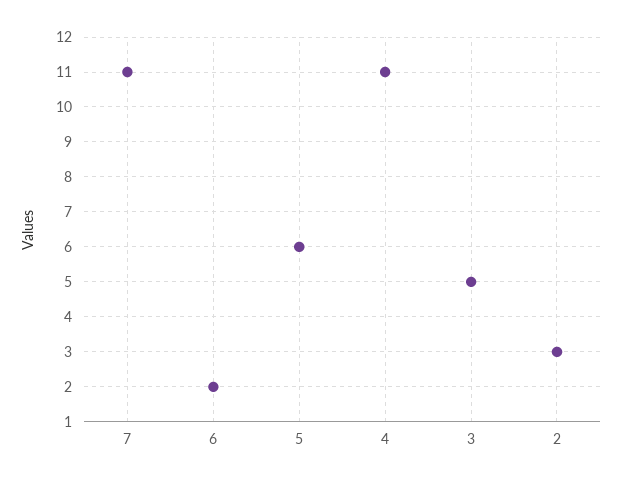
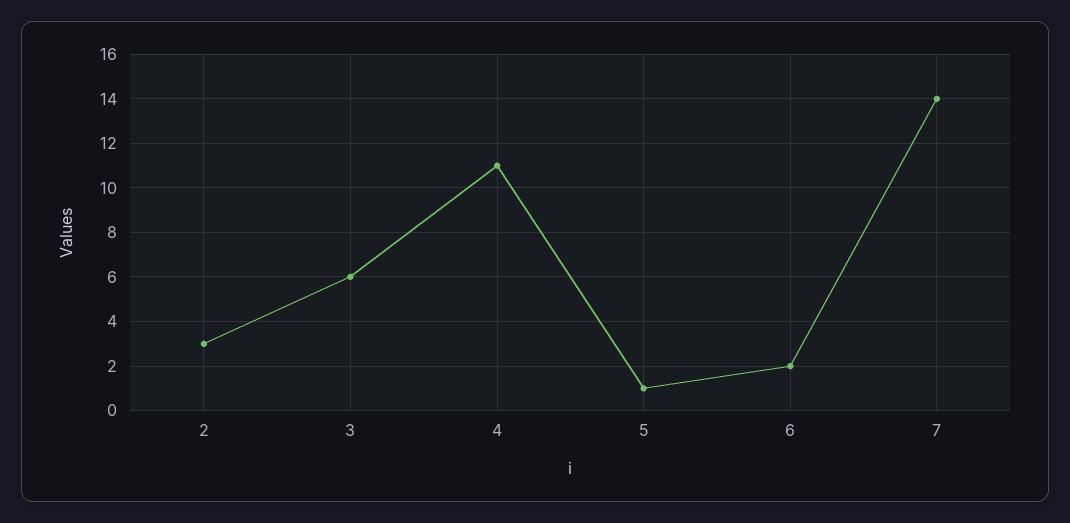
  {
-   "7": 11,
+   "7": 14,
    "6": 2,
-   "5": 6,
+   "5": 1,
    "4": 11,
-   "3": 5,
+   "3": 6,
    "2": 3
  }

